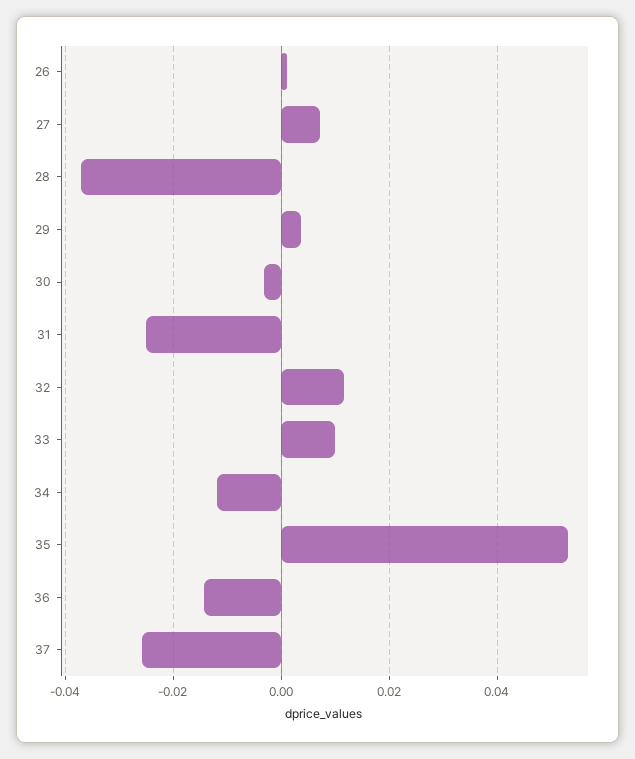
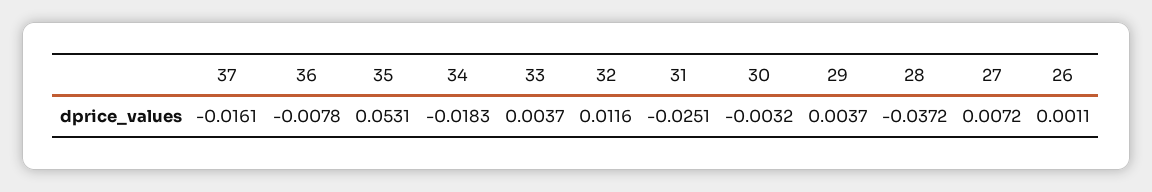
  {
    "26": 0.0011,
    "27": 0.0072,
    "28": -0.0372,
    "29": 0.0037,
    "30": -0.0032,
    "31": -0.0251,
    "32": 0.0116,
-   "33": 0.01,
+   "33": 0.0037,
-   "34": -0.012,
+   "34": -0.0183,
    "35": 0.0531,
-   "36": -0.014,
+   "36": -0.0078,
-   "37": -0.026
+   "37": -0.0161
  }

